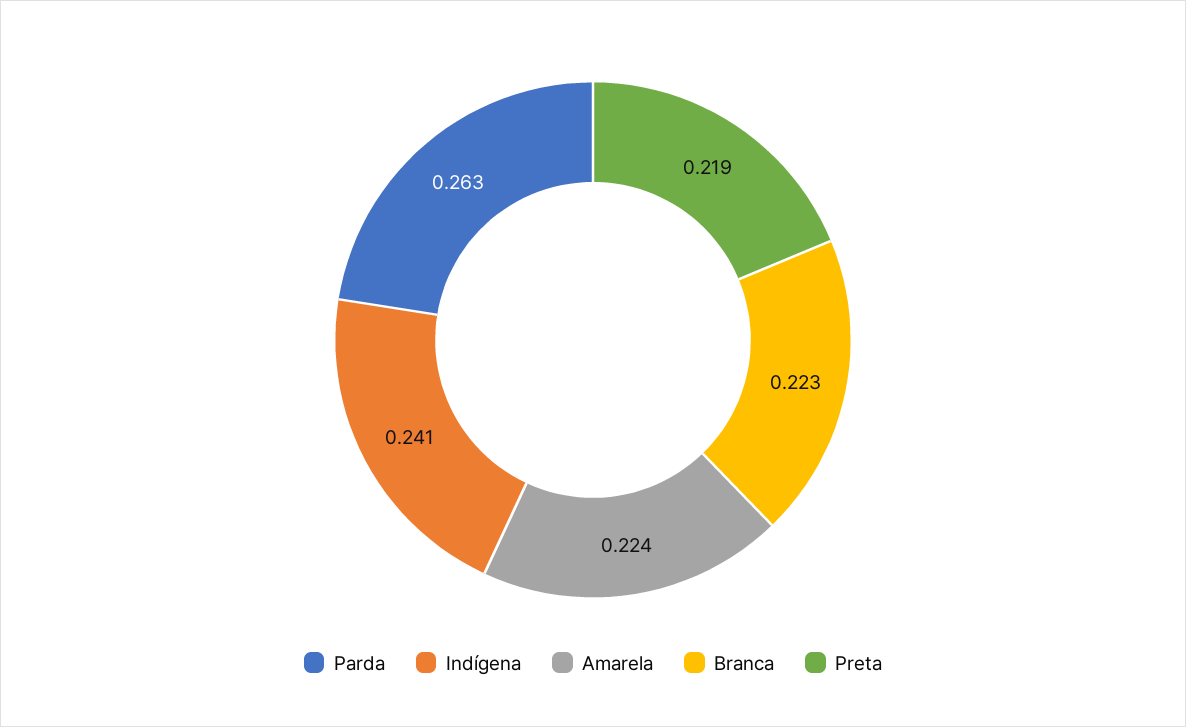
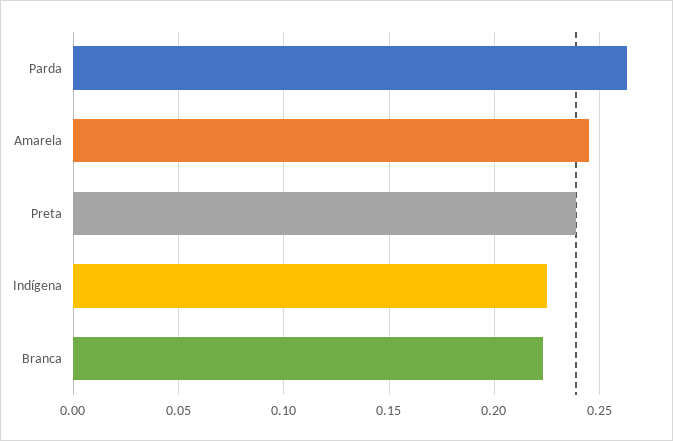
  {
    "Parda": 0.263,
-   "Indígena": 0.241,
+   "Indígena": 0.225,
-   "Amarela": 0.224,
+   "Amarela": 0.245,
    "Branca": 0.223,
-   "Preta": 0.219
+   "Preta": 0.24
  }

